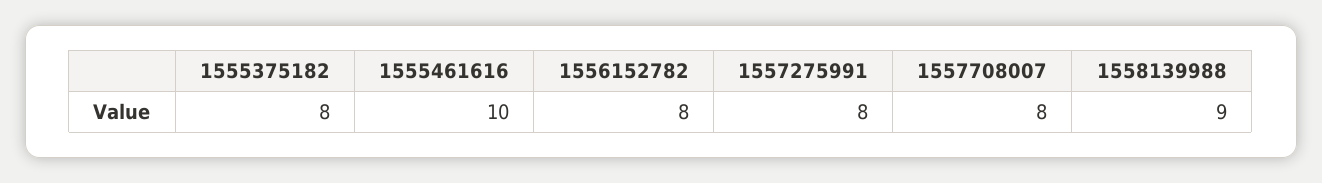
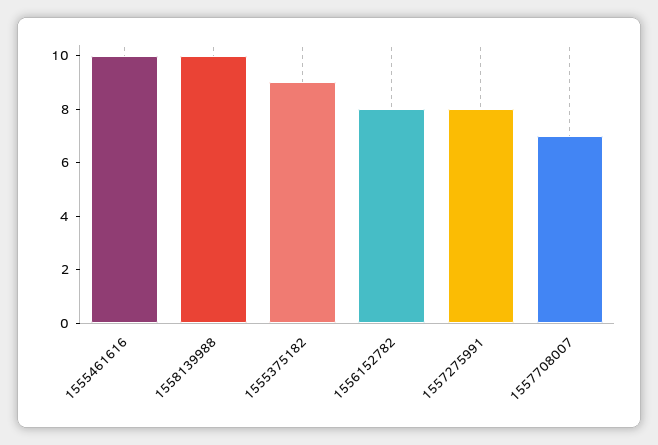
  {
-   "1555375182": 8,
+   "1555375182": 9,
    "1555461616": 10,
    "1556152782": 8,
    "1557275991": 8,
-   "1557708007": 8,
+   "1557708007": 7,
-   "1558139988": 9
+   "1558139988": 10
  }

